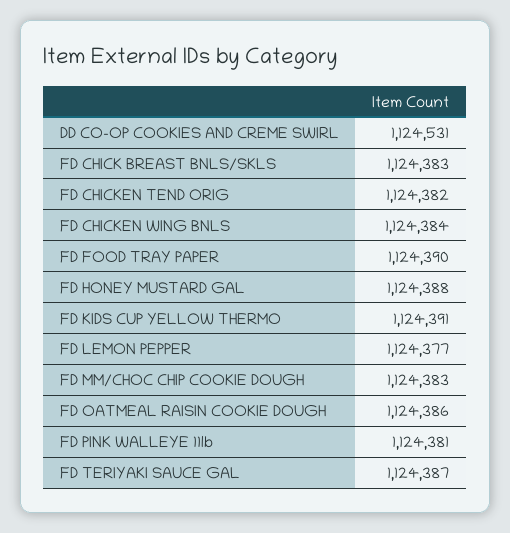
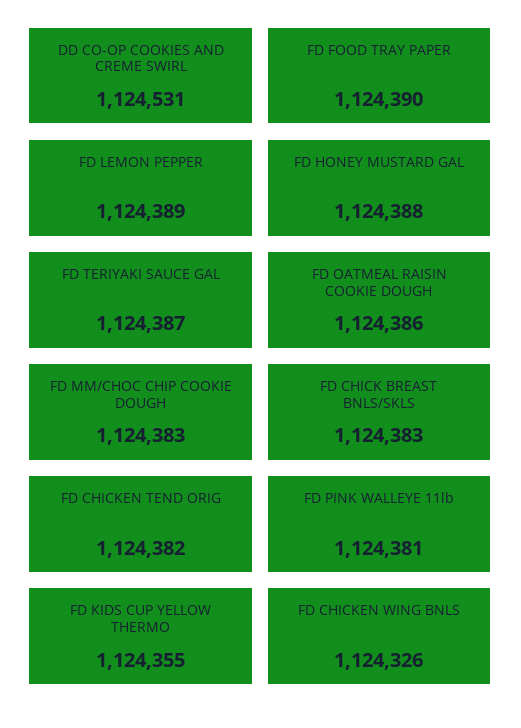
  {
    "DD CO-OP COOKIES AND CREME SWIRL": 1124531,
    "FD CHICK BREAST BNLS/SKLS": 1124383,
    "FD CHICKEN TEND ORIG": 1124382,
-   "FD CHICKEN WING BNLS": 1124384,
+   "FD CHICKEN WING BNLS": 1124326,
    "FD FOOD TRAY PAPER": 1124390,
    "FD HONEY MUSTARD GAL": 1124388,
-   "FD KIDS CUP YELLOW THERMO": 1124391,
+   "FD KIDS CUP YELLOW THERMO": 1124355,
-   "FD LEMON PEPPER": 1124377,
+   "FD LEMON PEPPER": 1124389,
    "FD MM/CHOC CHIP COOKIE DOUGH": 1124383,
    "FD OATMEAL RAISIN COOKIE DOUGH": 1124386,
    "FD PINK WALLEYE 11lb": 1124381,
    "FD TERIYAKI SAUCE GAL": 1124387
  }

